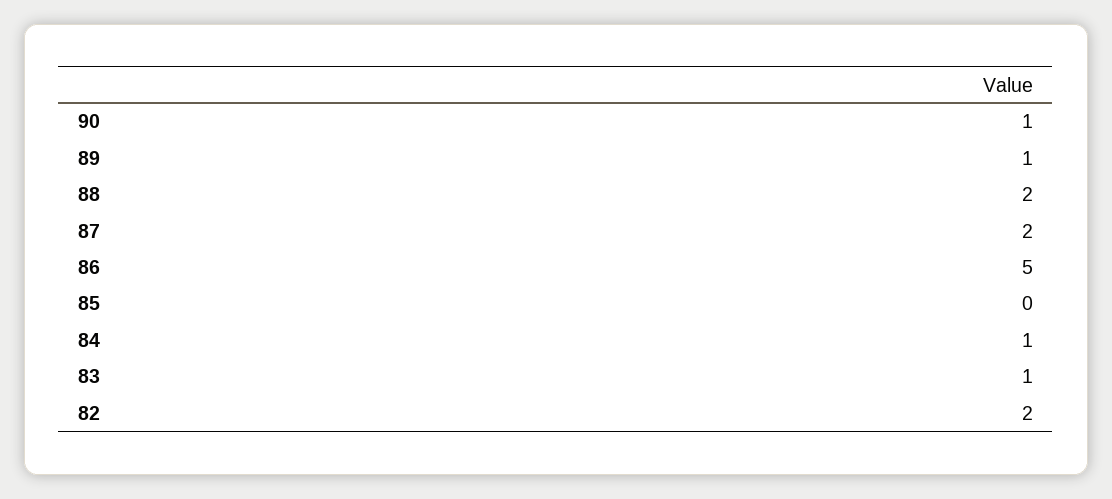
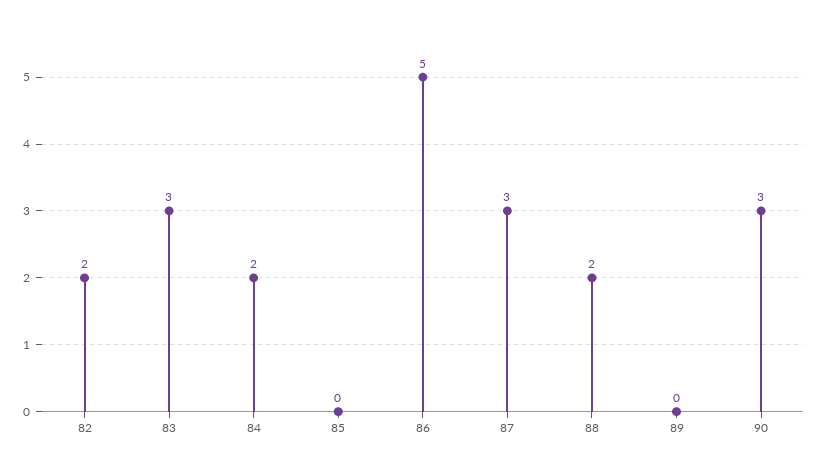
  {
-   "90": 1,
+   "90": 3,
-   "89": 1,
+   "89": 0,
    "88": 2,
-   "87": 2,
+   "87": 3,
    "86": 5,
    "85": 0,
-   "84": 1,
+   "84": 2,
-   "83": 1,
+   "83": 3,
    "82": 2
  }

